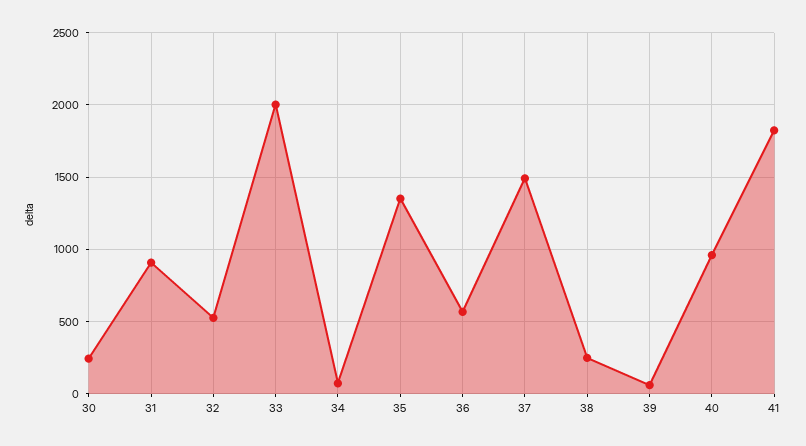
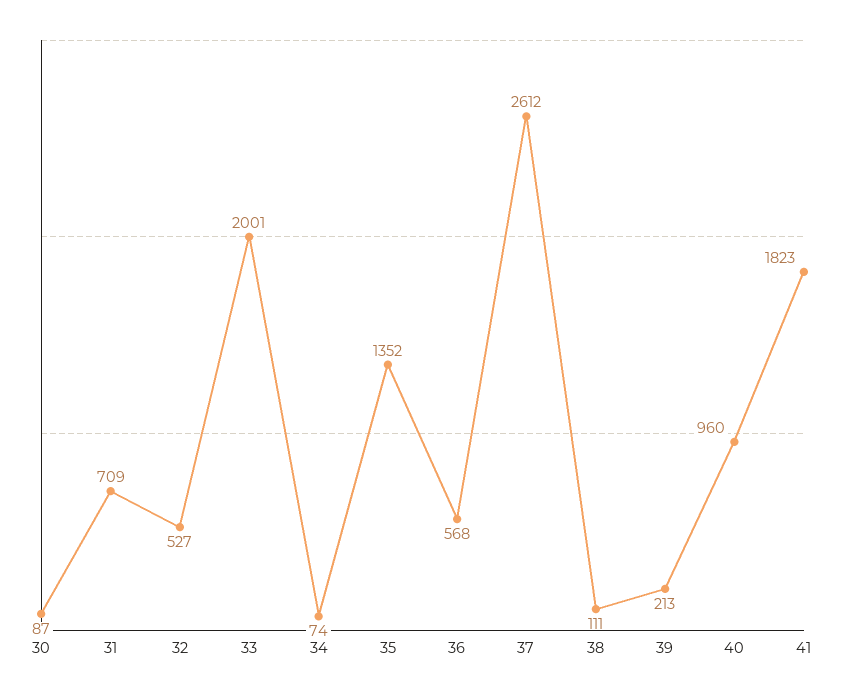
  {
-   "30": 250,
+   "30": 87,
-   "31": 900,
+   "31": 709,
    "32": 527,
    "33": 2001,
    "34": 74,
    "35": 1352,
    "36": 568,
-   "37": 1500,
+   "37": 2612,
-   "38": 250,
+   "38": 111,
-   "39": 50,
+   "39": 213,
    "40": 960,
    "41": 1823
  }

